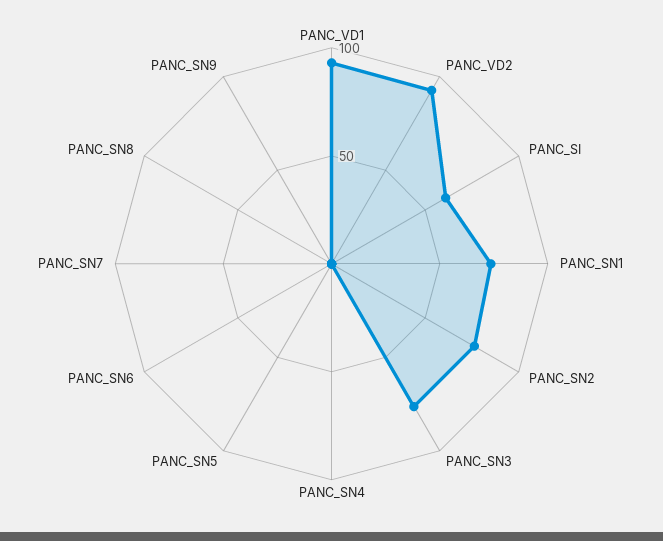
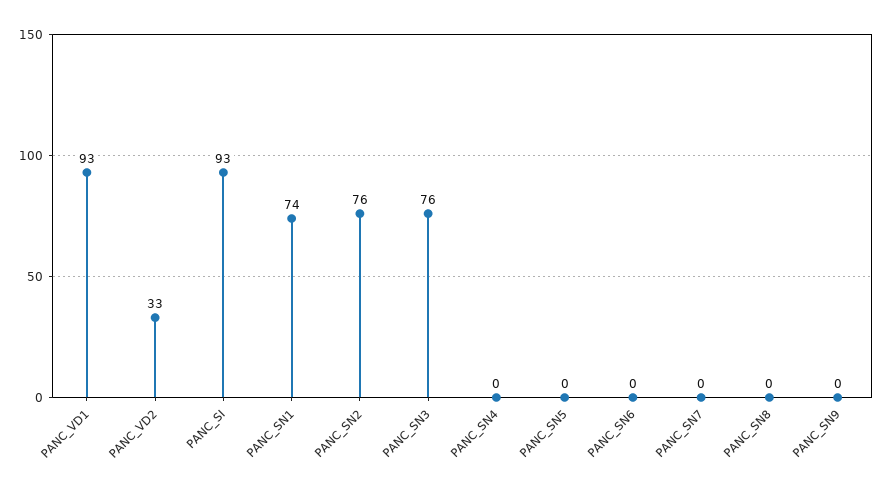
  {
    "PANC_VD1": 93,
-   "PANC_VD2": 90,
+   "PANC_VD2": 33,
-   "PANC_SI": 60,
+   "PANC_SI": 93,
    "PANC_SN1": 74,
    "PANC_SN2": 76,
    "PANC_SN3": 76,
    "PANC_SN4": 0,
    "PANC_SN5": 0,
    "PANC_SN6": 0,
    "PANC_SN7": 0,
    "PANC_SN8": 0,
    "PANC_SN9": 0
  }

